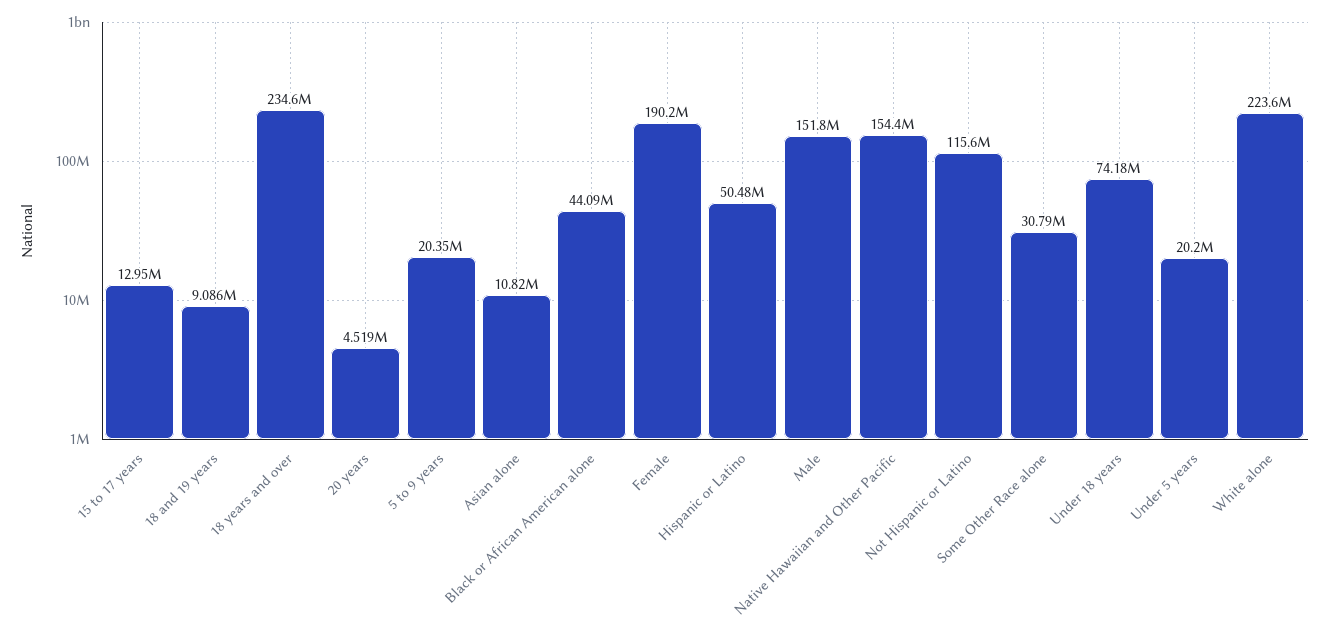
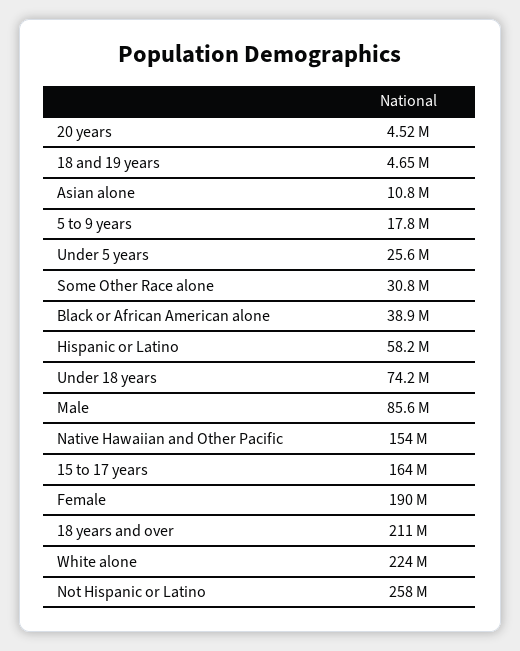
  {
-   "15 to 17 years": 12950000,
+   "15 to 17 years": 164000000,
-   "18 and 19 years": 9086000,
+   "18 and 19 years": 4650000,
-   "18 years and over": 234600000,
+   "18 years and over": 211000000,
    "20 years": 4519000,
-   "5 to 9 years": 20350000,
+   "5 to 9 years": 17800000,
    "Asian alone": 10820000,
-   "Black or African American alone": 44090000,
+   "Black or African American alone": 38900000,
    "Female": 190200000,
-   "Hispanic or Latino": 50480000,
+   "Hispanic or Latino": 58200000,
-   "Male": 151800000,
+   "Male": 85600000,
    "Native Hawaiian and Other Pacific": 154400000,
-   "Not Hispanic or Latino": 115600000,
+   "Not Hispanic or Latino": 258000000,
    "Some Other Race alone": 30790000,
    "Under 18 years": 74180000,
-   "Under 5 years": 20200000,
+   "Under 5 years": 25600000,
    "White alone": 223600000
  }

